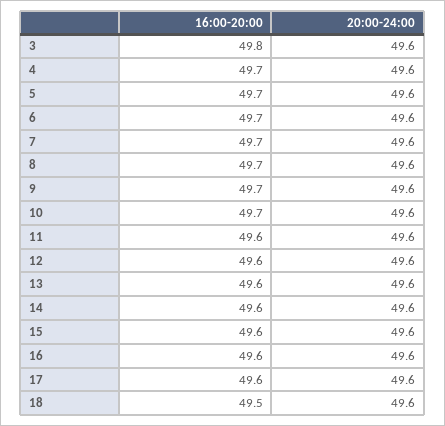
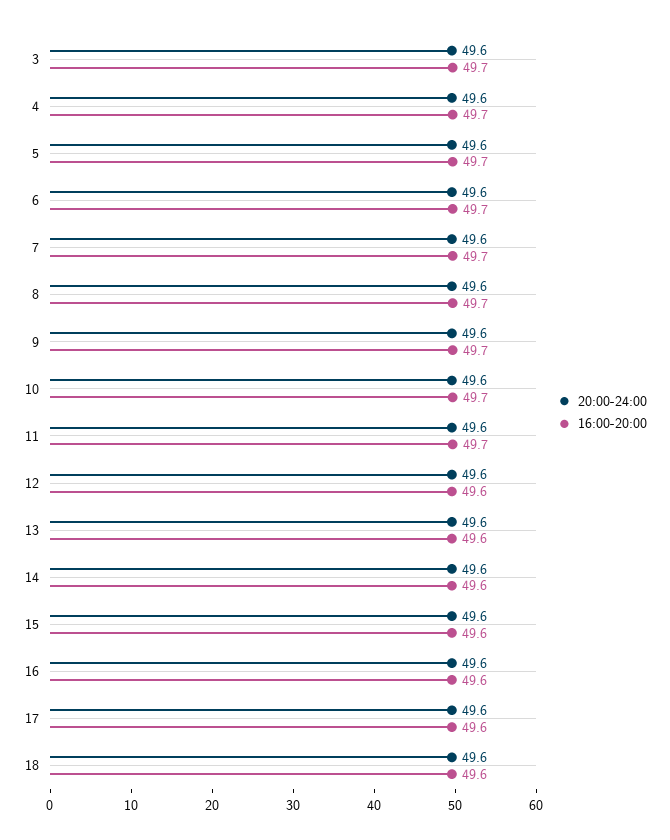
  {
    "16:00-20:00": {
-     "3": 49.8,
+     "3": 49.7,
      "4": 49.7,
      "5": 49.7,
      "6": 49.7,
      "7": 49.7,
      "8": 49.7,
      "9": 49.7,
      "10": 49.7,
-     "11": 49.6,
+     "11": 49.7,
      "12": 49.6,
      "13": 49.6,
      "14": 49.6,
      "15": 49.6,
      "16": 49.6,
      "17": 49.6,
-     "18": 49.5
+     "18": 49.6
    },
    "20:00-24:00": {
      "3": 49.6,
      "4": 49.6,
      "5": 49.6,
      "6": 49.6,
      "7": 49.6,
      "8": 49.6,
      "9": 49.6,
      "10": 49.6,
      "11": 49.6,
      "12": 49.6,
      "13": 49.6,
      "14": 49.6,
      "15": 49.6,
      "16": 49.6,
      "17": 49.6,
      "18": 49.6
    }
  }

